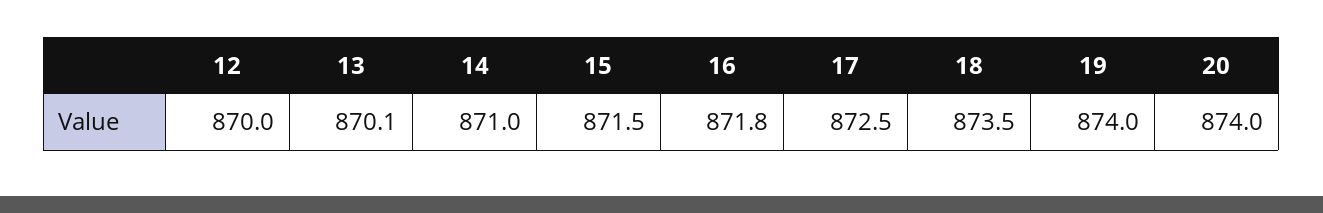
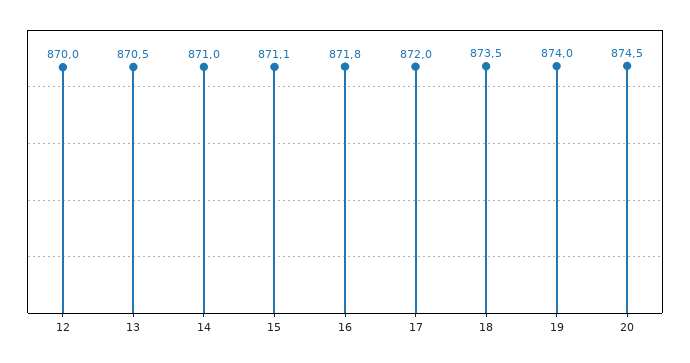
  {
    "12": 870,
-   "13": 870.1,
+   "13": 870.5,
    "14": 871,
-   "15": 871.5,
+   "15": 871.1,
    "16": 871.8,
-   "17": 872.5,
+   "17": 872,
    "18": 873.5,
    "19": 874,
-   "20": 874
+   "20": 874.5
  }

